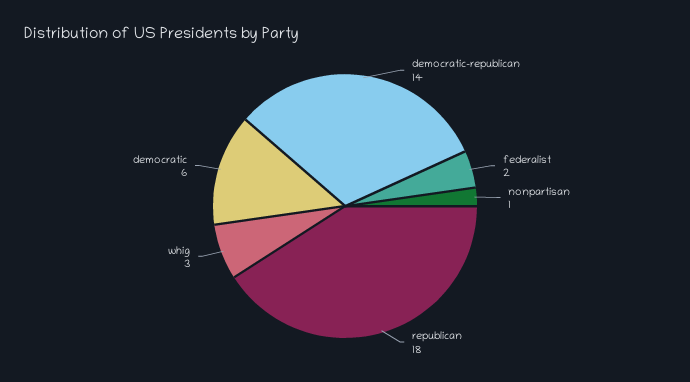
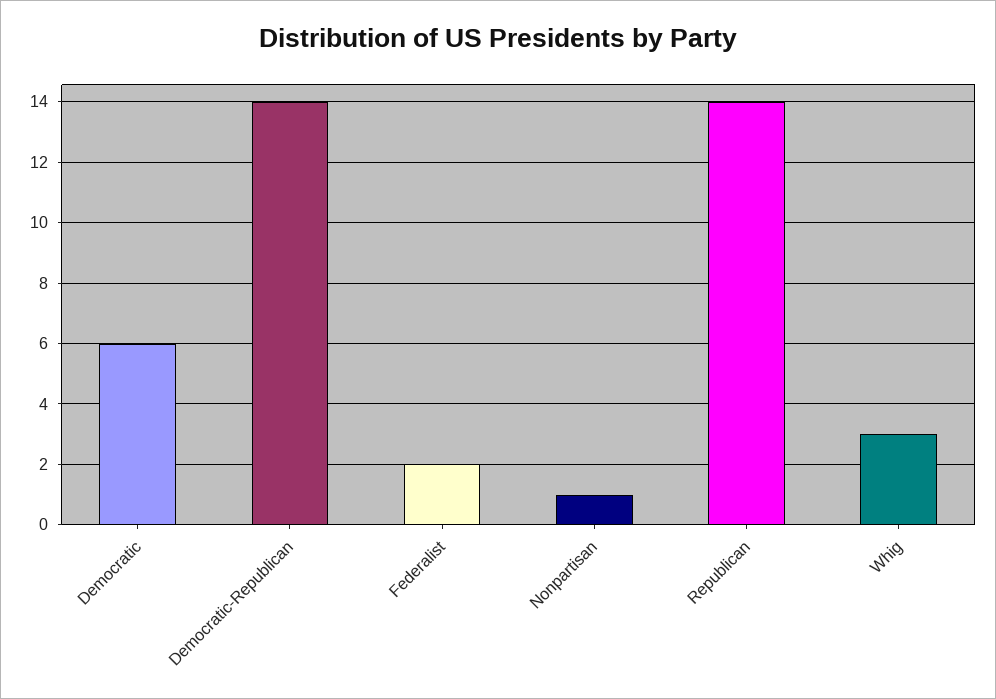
  {
    "democratic-republican": 14,
    "federalist": 2,
    "nonpartisan": 1,
-   "republican": 18,
+   "republican": 14,
    "whig": 3,
    "democratic": 6
  }

